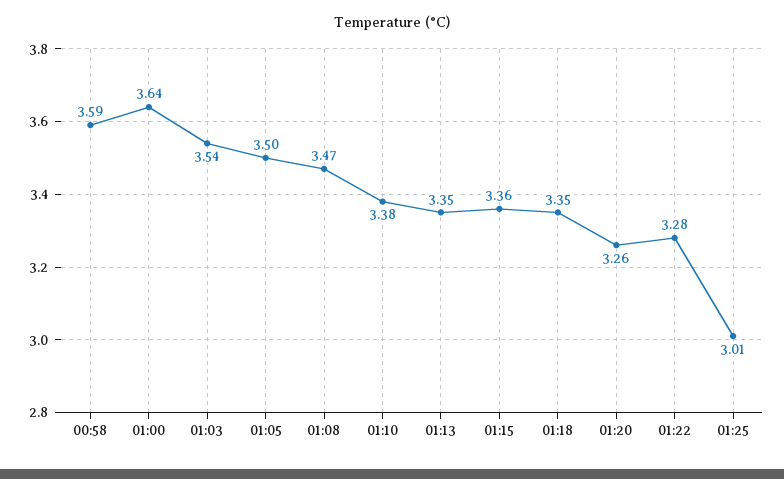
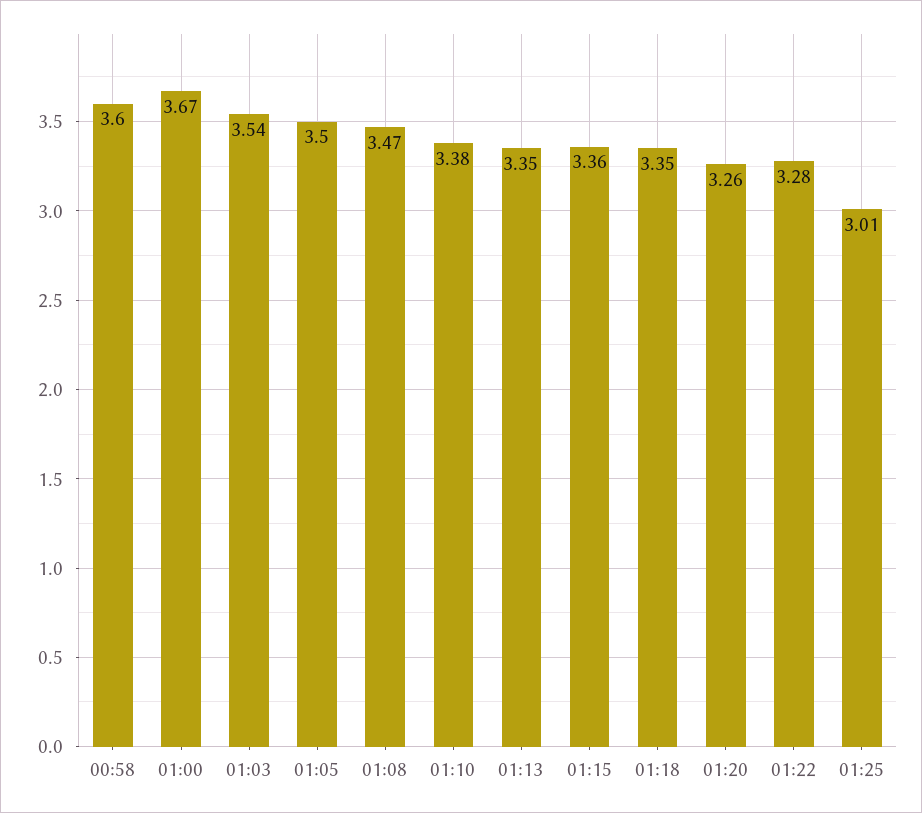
  {
-   "00:58": 3.59,
+   "00:58": 3.6,
-   "01:00": 3.64,
+   "01:00": 3.67,
    "01:03": 3.54,
    "01:05": 3.5,
    "01:08": 3.47,
    "01:10": 3.38,
    "01:13": 3.35,
    "01:15": 3.36,
    "01:18": 3.35,
    "01:20": 3.26,
    "01:22": 3.28,
    "01:25": 3.01
  }

